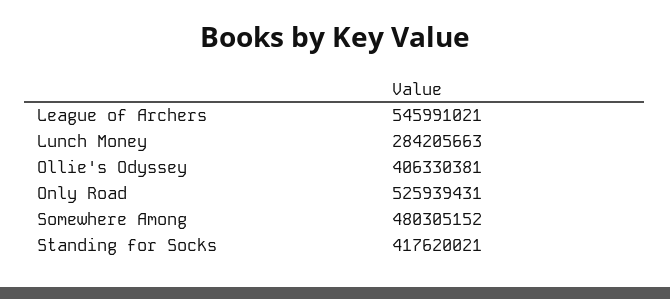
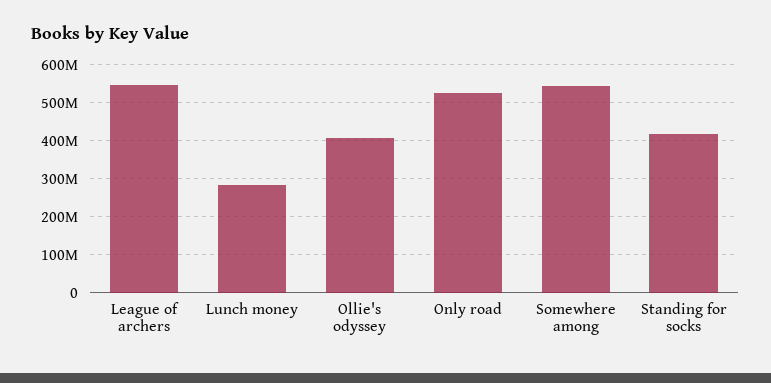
  {
    "League of Archers": 545991021,
    "Lunch Money": 284205663,
    "Ollie's Odyssey": 406330381,
    "Only Road": 525939431,
-   "Somewhere Among": 480305152,
+   "Somewhere Among": 540000000,
    "Standing for Socks": 417620021
  }

